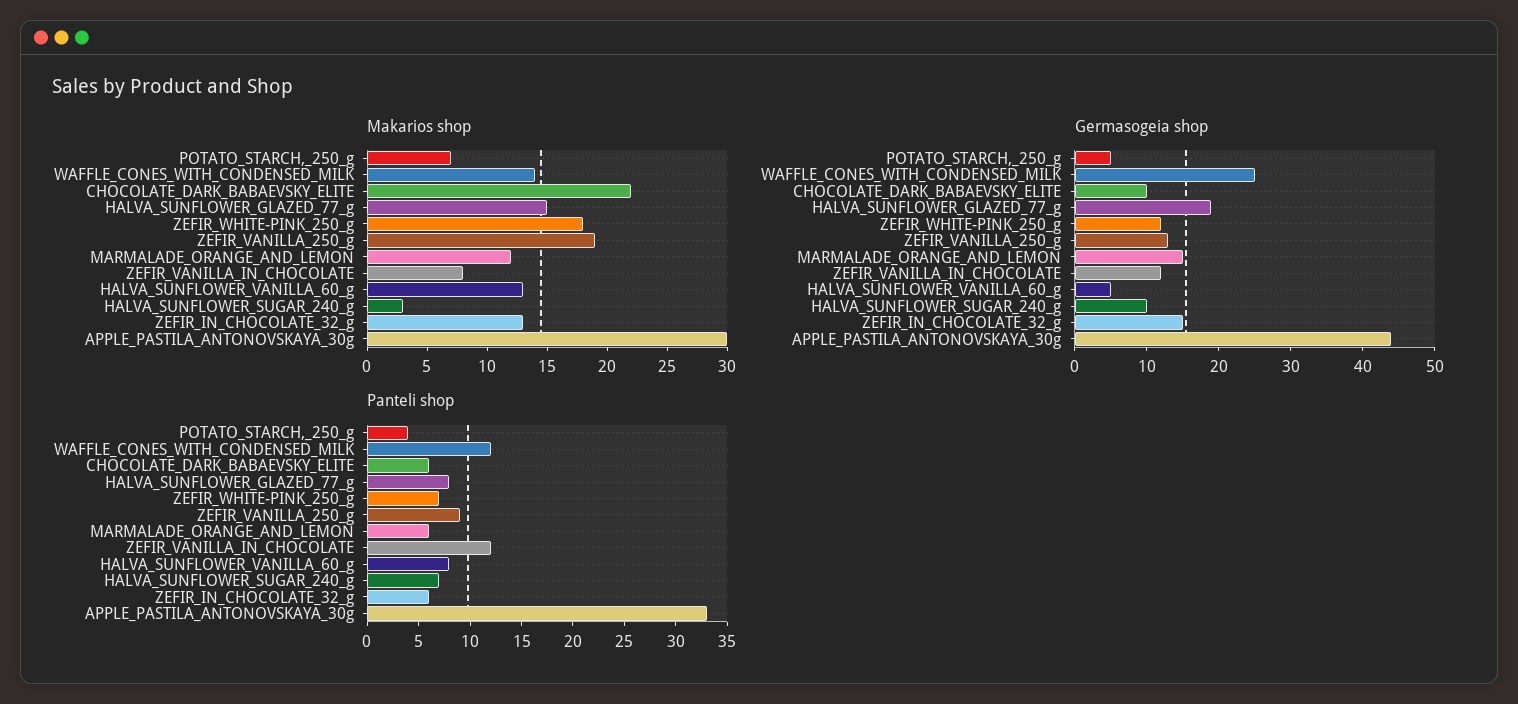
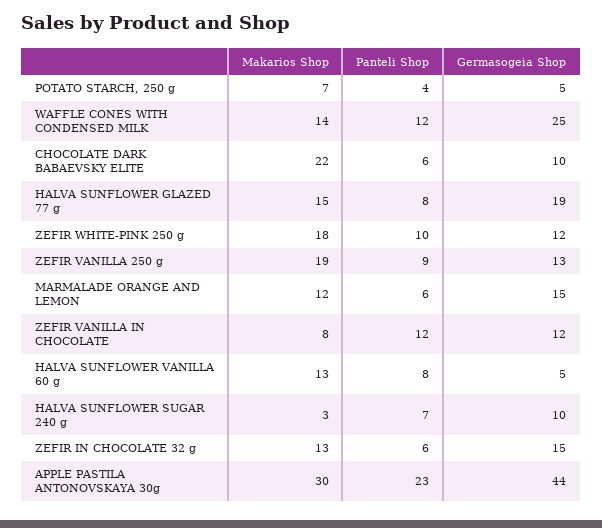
  {
    "Makarios shop": {
      "POTATO_STARCH,_250_g": 7,
      "WAFFLE_CONES_WITH_CONDENSED_MILK": 14,
      "CHOCOLATE_DARK_BABAEVSKY_ELITE": 22,
      "HALVA_SUNFLOWER_GLAZED_77_g": 15,
      "ZEFIR_WHITE-PINK_250_g": 18,
      "ZEFIR_VANILLA_250_g": 19,
      "MARMALADE_ORANGE_AND_LEMON": 12,
      "ZEFIR_VANILLA_IN_CHOCOLATE": 8,
      "HALVA_SUNFLOWER_VANILLA_60_g": 13,
      "HALVA_SUNFLOWER_SUGAR_240_g": 3,
      "ZEFIR_IN_CHOCOLATE_32_g": 13,
      "APPLE_PASTILA_ANTONOVSKAYA_30g": 30
    },
    "Germasogeia shop": {
      "POTATO_STARCH,_250_g": 5,
      "WAFFLE_CONES_WITH_CONDENSED_MILK": 25,
      "CHOCOLATE_DARK_BABAEVSKY_ELITE": 10,
      "HALVA_SUNFLOWER_GLAZED_77_g": 19,
      "ZEFIR_WHITE-PINK_250_g": 12,
      "ZEFIR_VANILLA_250_g": 13,
      "MARMALADE_ORANGE_AND_LEMON": 15,
      "ZEFIR_VANILLA_IN_CHOCOLATE": 12,
      "HALVA_SUNFLOWER_VANILLA_60_g": 5,
      "HALVA_SUNFLOWER_SUGAR_240_g": 10,
      "ZEFIR_IN_CHOCOLATE_32_g": 15,
      "APPLE_PASTILA_ANTONOVSKAYA_30g": 44
    },
    "Panteli shop": {
      "POTATO_STARCH,_250_g": 4,
      "WAFFLE_CONES_WITH_CONDENSED_MILK": 12,
      "CHOCOLATE_DARK_BABAEVSKY_ELITE": 6,
      "HALVA_SUNFLOWER_GLAZED_77_g": 8,
-     "ZEFIR_WHITE-PINK_250_g": 7,
+     "ZEFIR_WHITE-PINK_250_g": 10,
      "ZEFIR_VANILLA_250_g": 9,
      "MARMALADE_ORANGE_AND_LEMON": 6,
      "ZEFIR_VANILLA_IN_CHOCOLATE": 12,
      "HALVA_SUNFLOWER_VANILLA_60_g": 8,
      "HALVA_SUNFLOWER_SUGAR_240_g": 7,
      "ZEFIR_IN_CHOCOLATE_32_g": 6,
-     "APPLE_PASTILA_ANTONOVSKAYA_30g": 33
+     "APPLE_PASTILA_ANTONOVSKAYA_30g": 23
    }
  }

